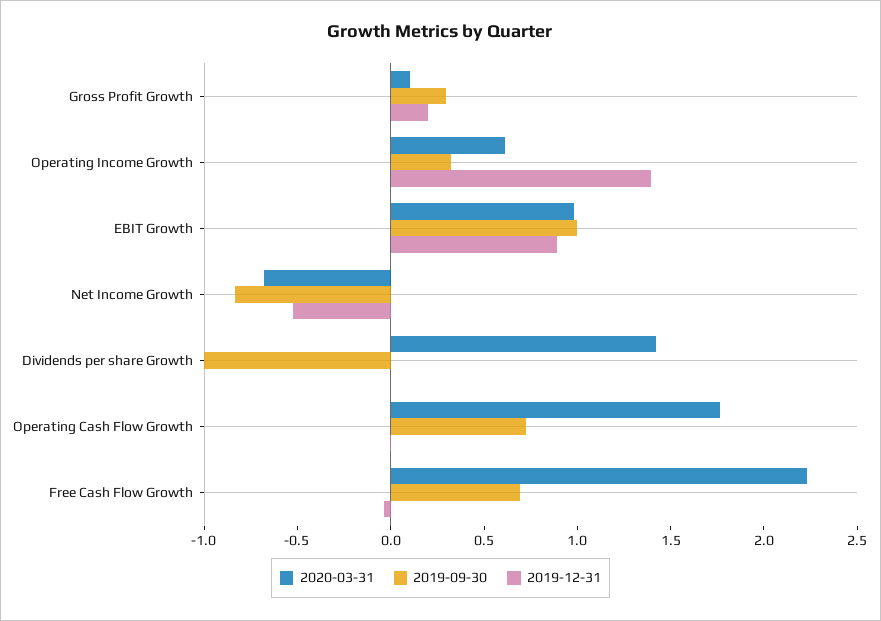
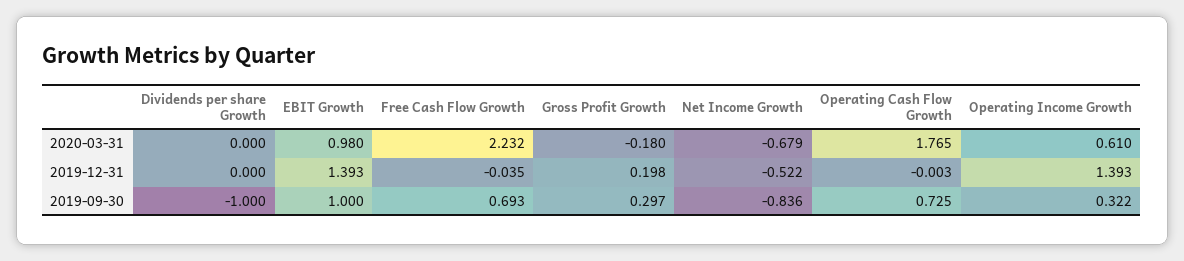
  {
    "2020-03-31": {
-     "Gross Profit Growth": 0.1,
+     "Gross Profit Growth": -0.18,
      "Operating Income Growth": 0.61,
      "EBIT Growth": 0.98,
      "Net Income Growth": -0.679,
-     "Dividends per share Growth": 1.4,
+     "Dividends per share Growth": 0,
      "Operating Cash Flow Growth": 1.765,
      "Free Cash Flow Growth": 2.232
    },
    "2019-09-30": {
      "Gross Profit Growth": 0.297,
      "Operating Income Growth": 0.322,
      "EBIT Growth": 1,
      "Net Income Growth": -0.836,
      "Dividends per share Growth": -1,
      "Operating Cash Flow Growth": 0.725,
      "Free Cash Flow Growth": 0.693
    },
    "2019-12-31": {
      "Gross Profit Growth": 0.198,
      "Operating Income Growth": 1.393,
-     "EBIT Growth": 0.9,
+     "EBIT Growth": 1.393,
      "Net Income Growth": -0.522,
      "Dividends per share Growth": 0,
      "Operating Cash Flow Growth": -0.003,
      "Free Cash Flow Growth": -0.035
    }
  }

